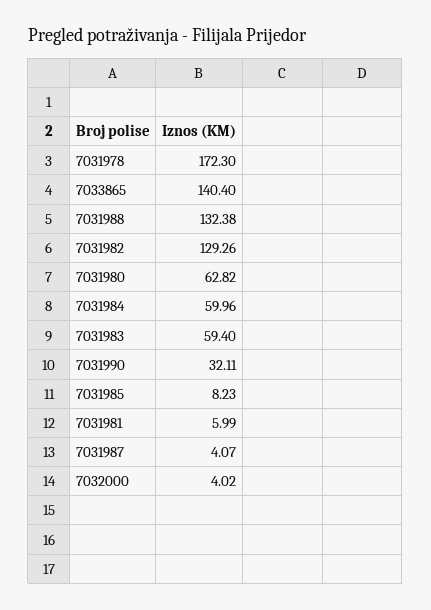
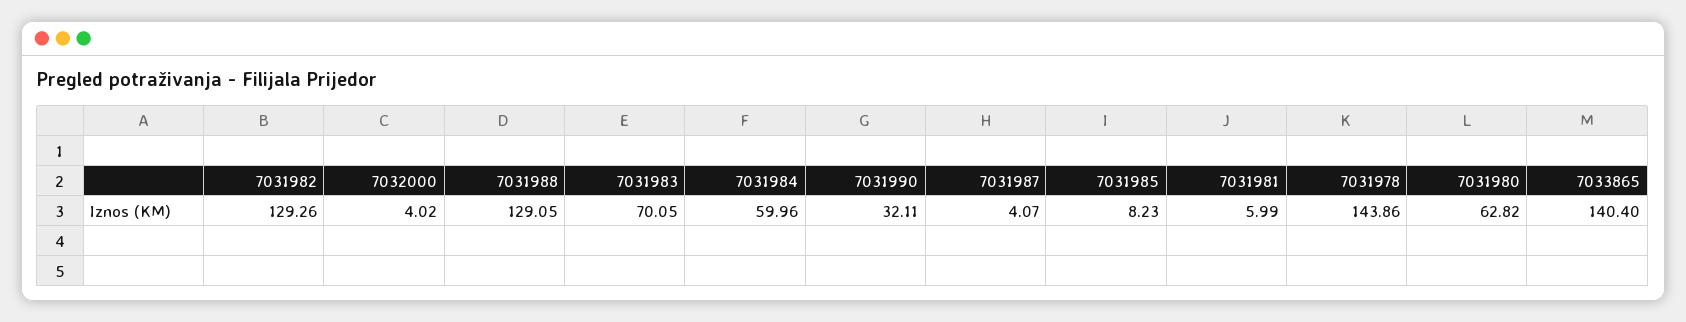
  {
-   "7031978": 172.3,
+   "7031978": 143.86,
    "7033865": 140.4,
-   "7031988": 132.38,
+   "7031988": 129.05,
    "7031982": 129.26,
    "7031980": 62.82,
    "7031984": 59.96,
-   "7031983": 59.4,
+   "7031983": 70.05,
    "7031990": 32.11,
    "7031985": 8.23,
    "7031981": 5.99,
    "7031987": 4.07,
    "7032000": 4.02
  }

